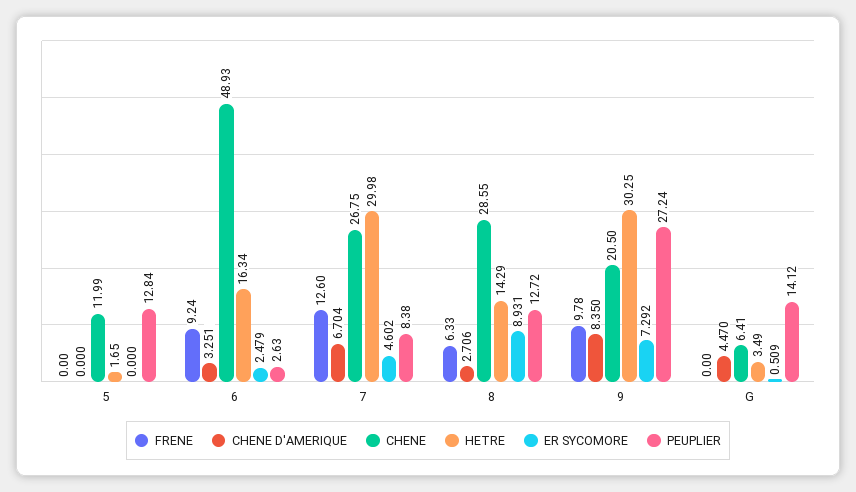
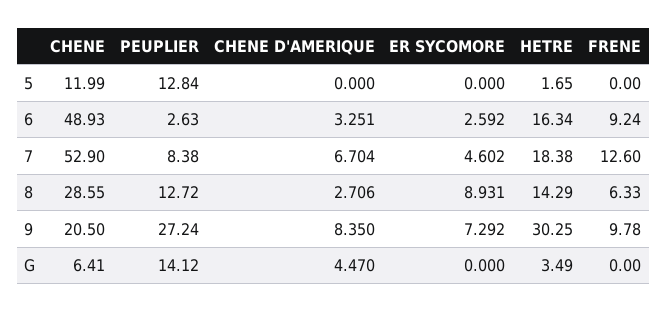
  {
    "FRENE": {
      "5": 0,
      "6": 9.24,
      "7": 12.6,
      "8": 6.33,
      "9": 9.78,
      "G": 0
    },
    "CHENE D'AMERIQUE": {
      "5": 0,
      "6": 3.251,
      "7": 6.704,
      "8": 2.706,
      "9": 8.35,
      "G": 4.47
    },
    "CHENE": {
      "5": 11.99,
      "6": 48.93,
-     "7": 26.75,
+     "7": 52.9,
      "8": 28.55,
      "9": 20.5,
      "G": 6.41
    },
    "HETRE": {
      "5": 1.65,
      "6": 16.34,
-     "7": 29.98,
+     "7": 18.38,
      "8": 14.29,
      "9": 30.25,
      "G": 3.49
    },
    "ER SYCOMORE": {
      "5": 0,
-     "6": 2.479,
+     "6": 2.592,
      "7": 4.602,
      "8": 8.931,
      "9": 7.292,
-     "G": 0.509
+     "G": 0
    },
    "PEUPLIER": {
      "5": 12.84,
      "6": 2.63,
      "7": 8.38,
      "8": 12.72,
      "9": 27.24,
      "G": 14.12
    }
  }

